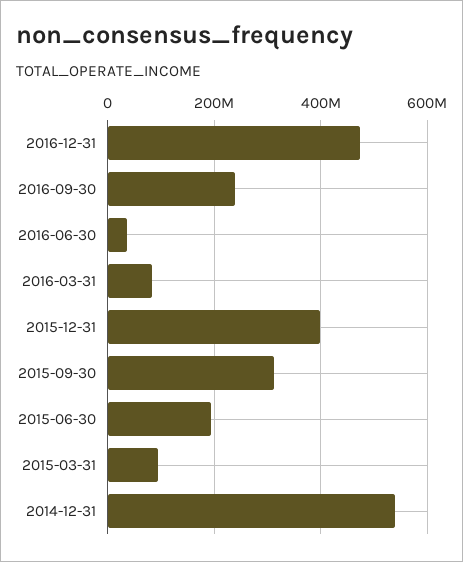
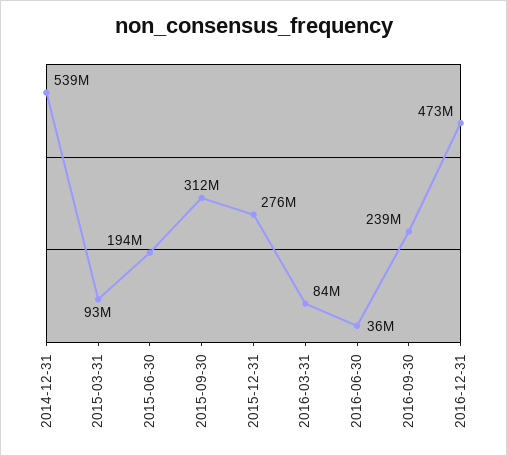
  {
    "2016-12-31": 473000000,
    "2016-09-30": 239000000,
    "2016-06-30": 36000000,
    "2016-03-31": 84000000,
-   "2015-12-31": 400000000,
+   "2015-12-31": 276000000,
    "2015-09-30": 312000000,
    "2015-06-30": 194000000,
    "2015-03-31": 93000000,
    "2014-12-31": 539000000
  }

